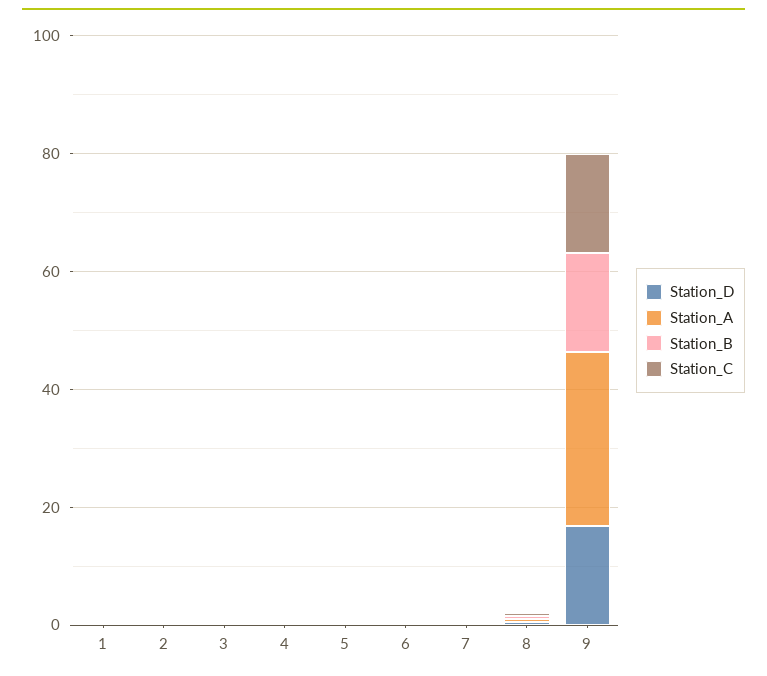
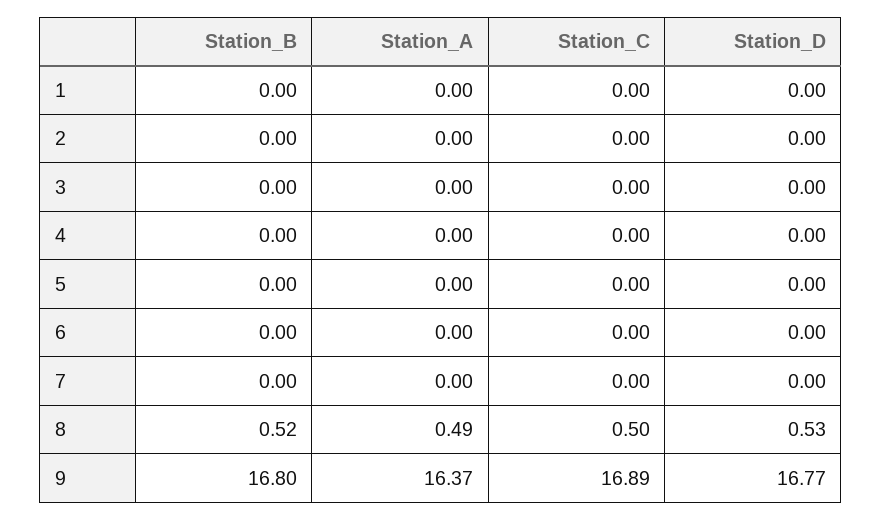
  {
    "Station_D": {
      "1": 0,
      "2": 0,
      "3": 0,
      "4": 0,
      "5": 0,
      "6": 0,
      "7": 0,
      "8": 0.53,
      "9": 16.77
    },
    "Station_A": {
      "1": 0,
      "2": 0,
      "3": 0,
      "4": 0,
      "5": 0,
      "6": 0,
      "7": 0,
      "8": 0.49,
-     "9": 30
+     "9": 16.37
    },
    "Station_B": {
      "1": 0,
      "2": 0,
      "3": 0,
      "4": 0,
      "5": 0,
      "6": 0,
      "7": 0,
      "8": 0.52,
      "9": 16.8
    },
    "Station_C": {
      "1": 0,
      "2": 0,
      "3": 0,
      "4": 0,
      "5": 0,
      "6": 0,
      "7": 0,
      "8": 0.5,
      "9": 16.89
    }
  }

